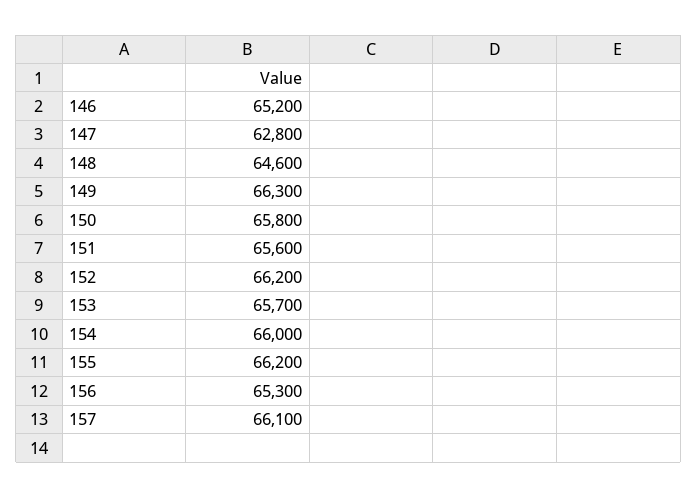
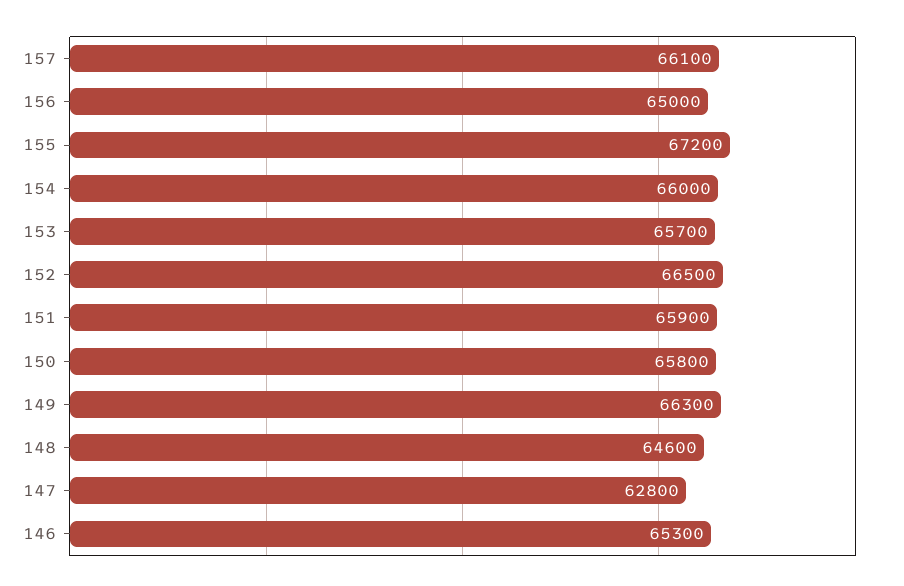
  {
-   "146": 65200,
+   "146": 65300,
    "147": 62800,
    "148": 64600,
    "149": 66300,
    "150": 65800,
-   "151": 65600,
+   "151": 65900,
-   "152": 66200,
+   "152": 66500,
    "153": 65700,
    "154": 66000,
-   "155": 66200,
+   "155": 67200,
-   "156": 65300,
+   "156": 65000,
    "157": 66100
  }

